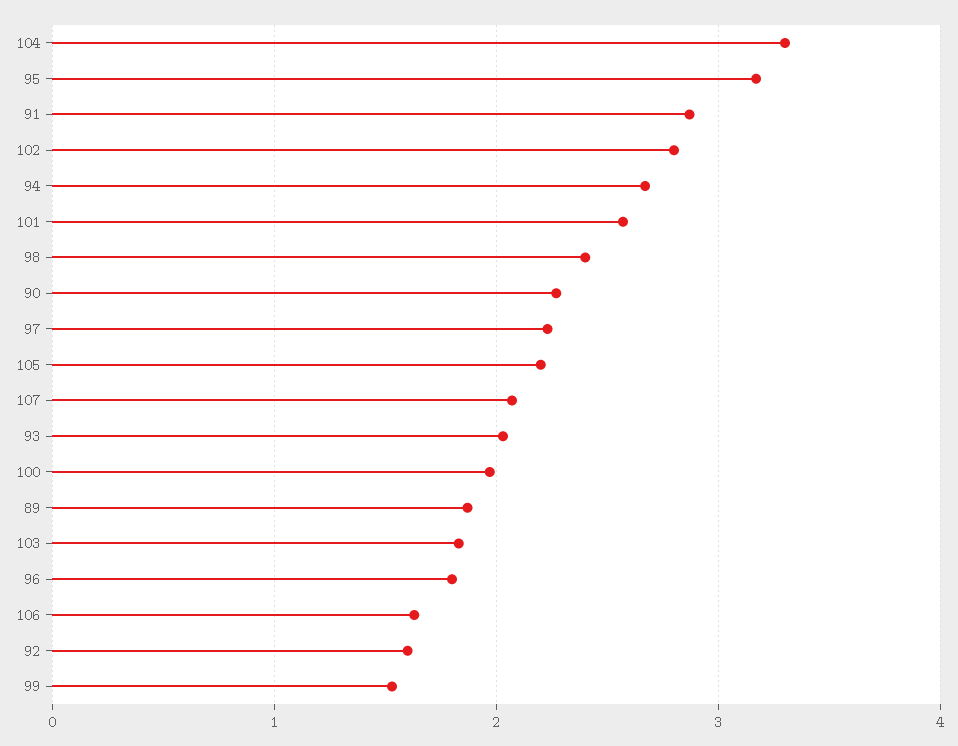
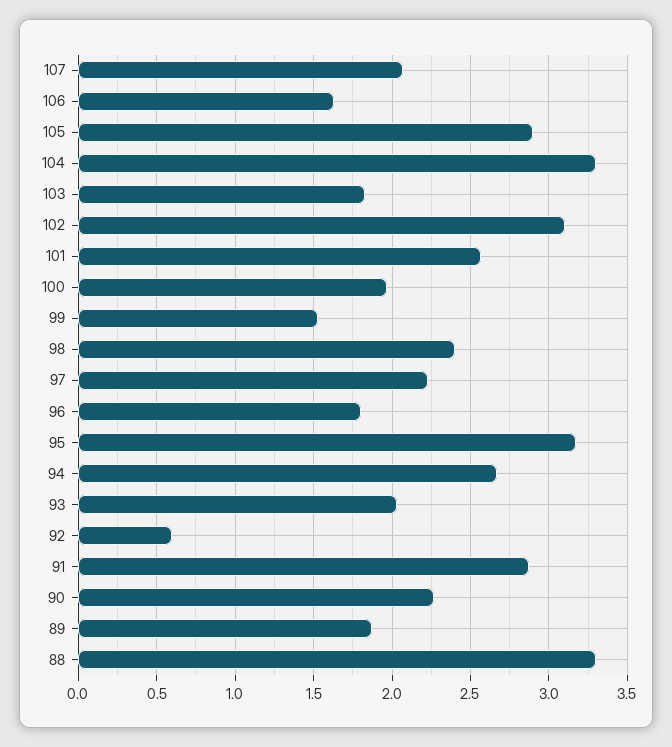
  {
    "104": 3.3,
    "95": 3.15,
    "91": 2.85,
-   "102": 2.8,
+   "102": 3.1,
    "94": 2.65,
    "101": 2.55,
    "98": 2.4,
    "90": 2.25,
    "97": 2.25,
-   "105": 2.2,
+   "105": 2.9,
    "107": 2.05,
    "93": 2.05,
    "100": 1.95,
    "89": 1.85,
    "103": 1.85,
    "96": 1.8,
    "106": 1.65,
-   "92": 1.6,
+   "92": 0.6,
-   "99": 1.55
+   "99": 1.55,
+   "88": 3.3
  }

